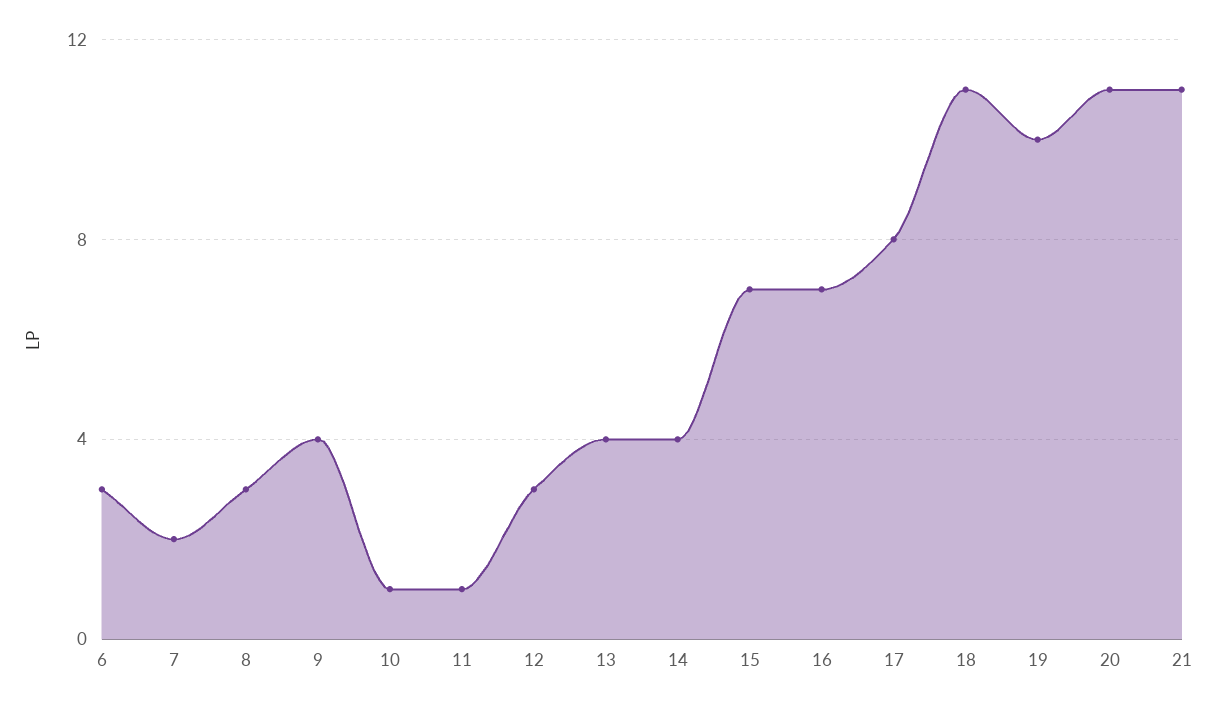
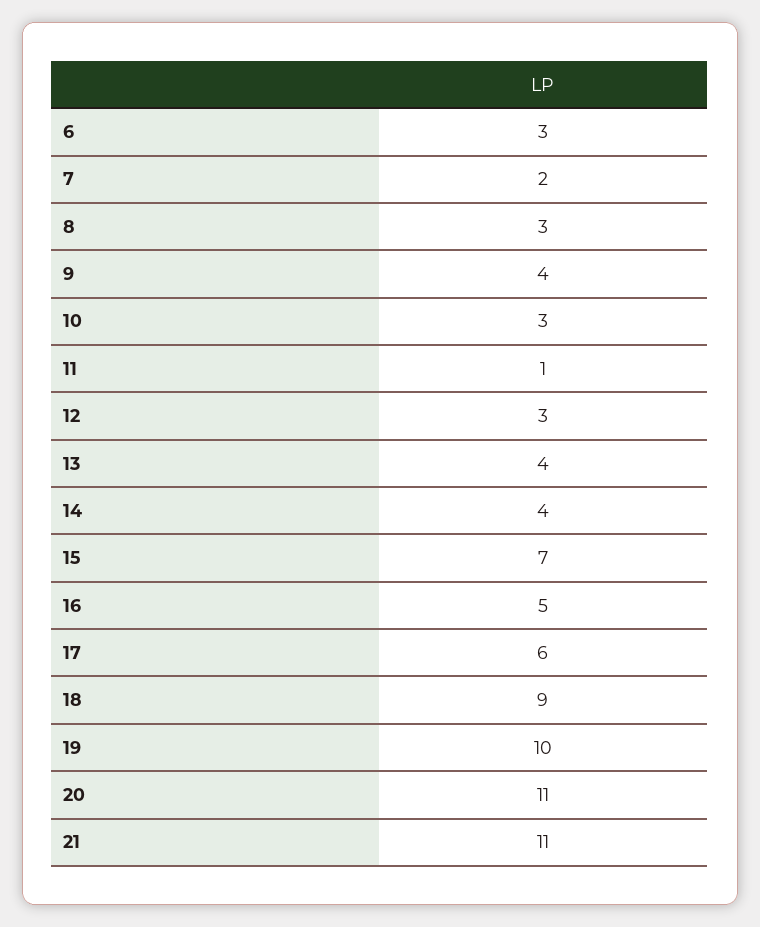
  {
    "6": 3,
    "7": 2,
    "8": 3,
    "9": 4,
-   "10": 1,
+   "10": 3,
    "11": 1,
    "12": 3,
    "13": 4,
    "14": 4,
    "15": 7,
-   "16": 7,
+   "16": 5,
-   "17": 8,
+   "17": 6,
-   "18": 11,
+   "18": 9,
    "19": 10,
    "20": 11,
    "21": 11
  }

